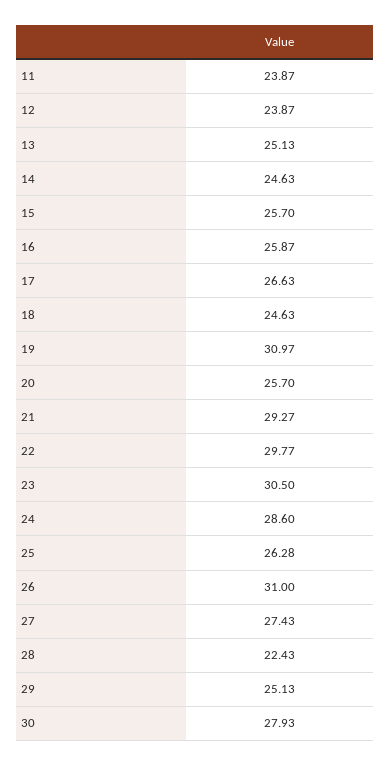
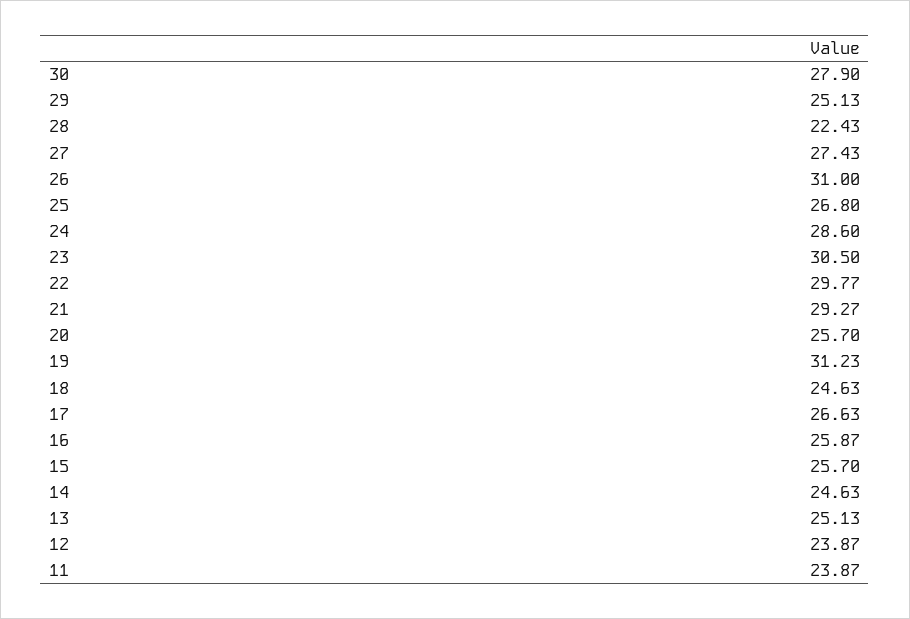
  {
    "11": 23.87,
    "12": 23.87,
    "13": 25.13,
    "14": 24.63,
    "15": 25.7,
    "16": 25.87,
    "17": 26.63,
    "18": 24.63,
-   "19": 30.97,
+   "19": 31.23,
    "20": 25.7,
    "21": 29.27,
    "22": 29.77,
    "23": 30.5,
    "24": 28.6,
-   "25": 26.28,
+   "25": 26.8,
    "26": 31,
    "27": 27.43,
    "28": 22.43,
    "29": 25.13,
-   "30": 27.93
+   "30": 27.9
  }

